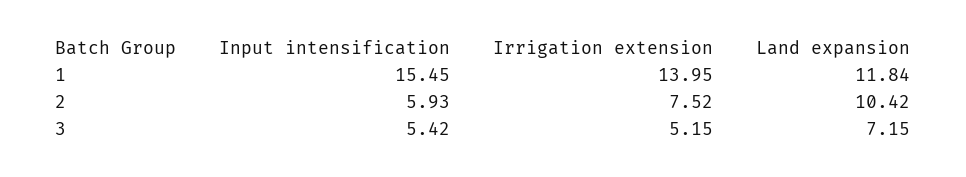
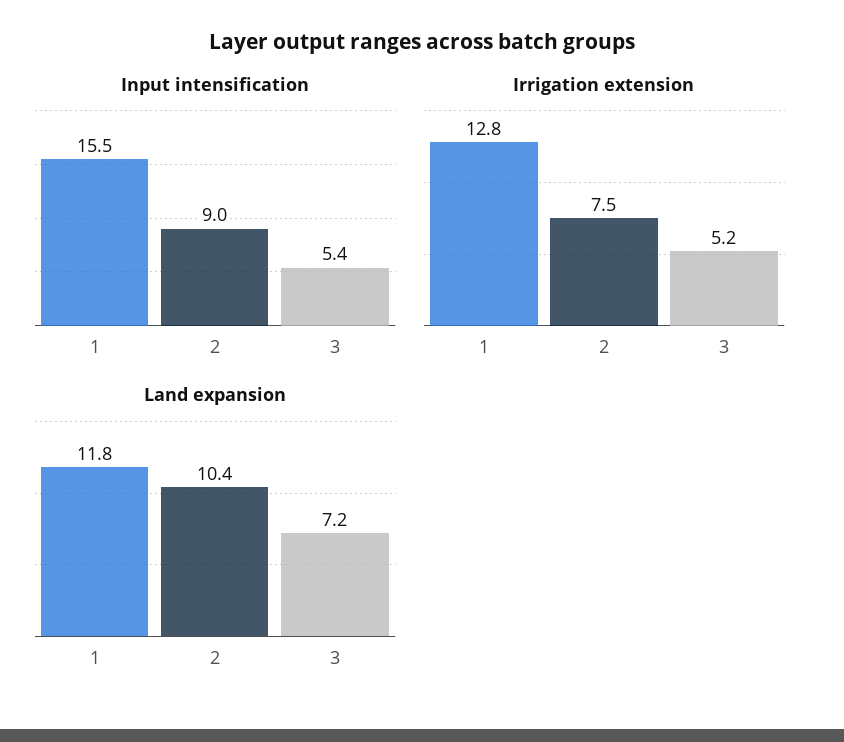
  {
    "Input intensification": {
      "1": 15.45,
-     "2": 5.93,
+     "2": 9,
      "3": 5.42
    },
    "Irrigation extension": {
-     "1": 13.95,
+     "1": 12.8,
      "2": 7.52,
      "3": 5.15
    },
    "Land expansion": {
      "1": 11.84,
      "2": 10.42,
      "3": 7.15
    }
  }

